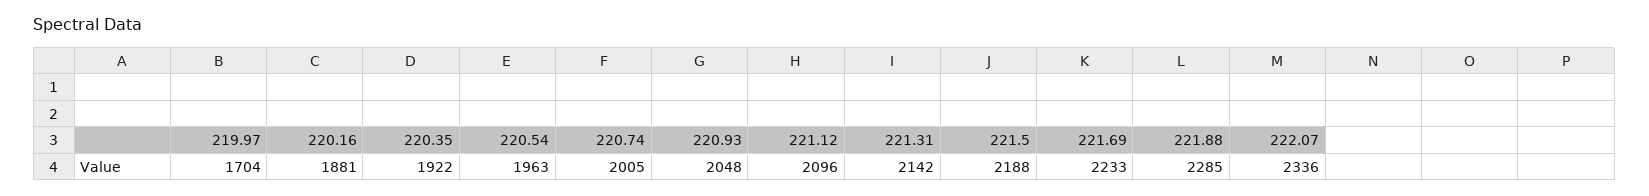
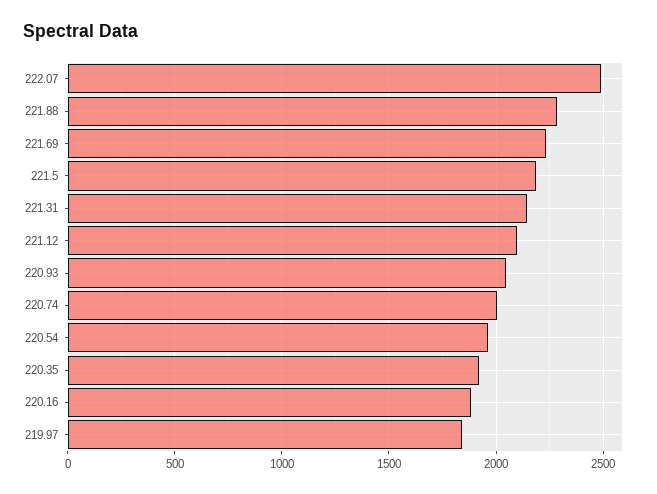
  {
-   "219.97": 1704,
+   "219.97": 1850,
    "220.16": 1881,
    "220.35": 1922,
    "220.54": 1963,
    "220.74": 2005,
    "220.93": 2048,
    "221.12": 2096,
    "221.31": 2142,
    "221.5": 2188,
    "221.69": 2233,
    "221.88": 2285,
-   "222.07": 2336
+   "222.07": 2500
  }

